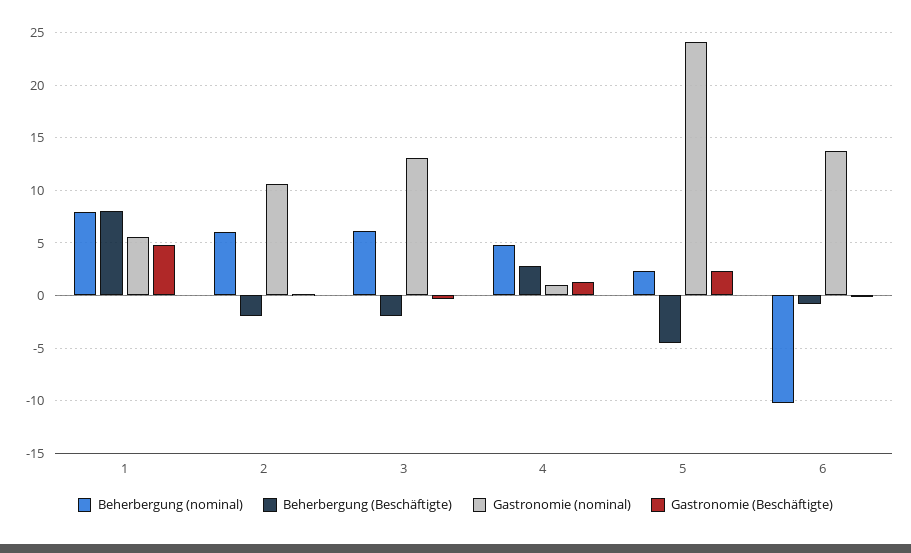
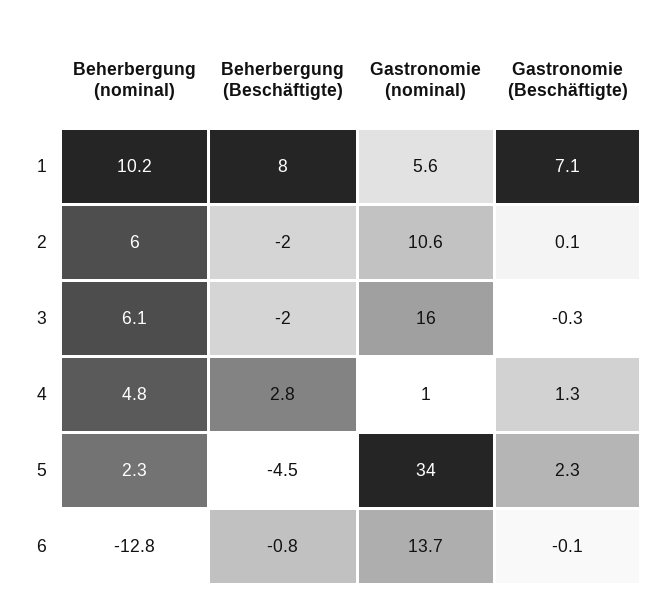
  {
    "Beherbergung (nominal)": {
-     "1": 8,
+     "1": 10.2,
      "2": 6,
      "3": 6.1,
      "4": 4.8,
      "5": 2.3,
-     "6": -10
+     "6": -12.8
    },
    "Beherbergung (Beschäftigte)": {
      "1": 8,
      "2": -2,
      "3": -2,
      "4": 2.8,
      "5": -4.5,
      "6": -0.8
    },
    "Gastronomie (nominal)": {
      "1": 5.6,
      "2": 10.6,
-     "3": 13,
+     "3": 16,
      "4": 1,
-     "5": 24,
+     "5": 34,
      "6": 13.7
    },
    "Gastronomie (Beschäftigte)": {
-     "1": 5,
+     "1": 7.1,
      "2": 0.1,
      "3": -0.3,
      "4": 1.3,
      "5": 2.3,
      "6": -0.1
    }
  }

